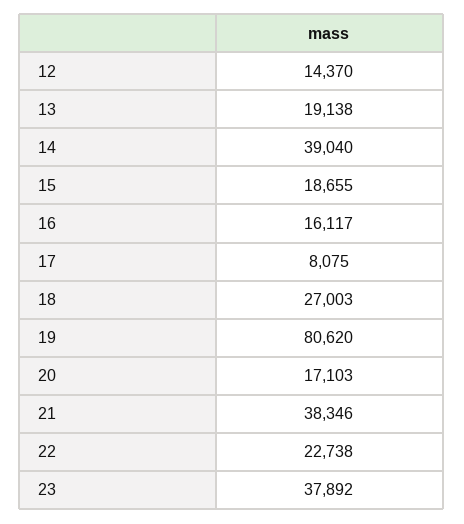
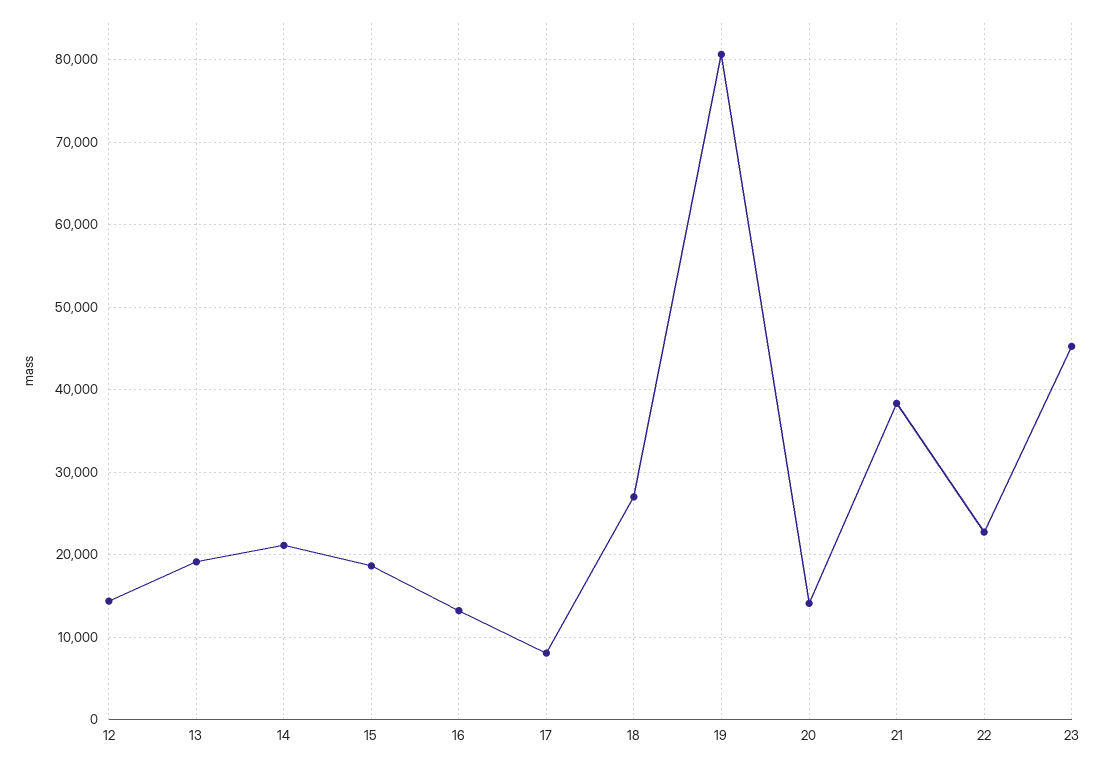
  {
    "12": 14370,
    "13": 19138,
-   "14": 39040,
+   "14": 21000,
    "15": 18655,
-   "16": 16117,
+   "16": 13000,
    "17": 8075,
    "18": 27003,
    "19": 80620,
-   "20": 17103,
+   "20": 14000,
    "21": 38346,
    "22": 22738,
-   "23": 37892
+   "23": 45000
  }

